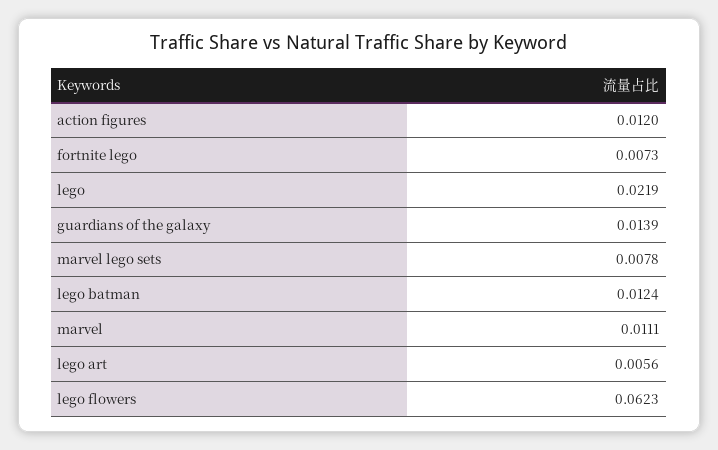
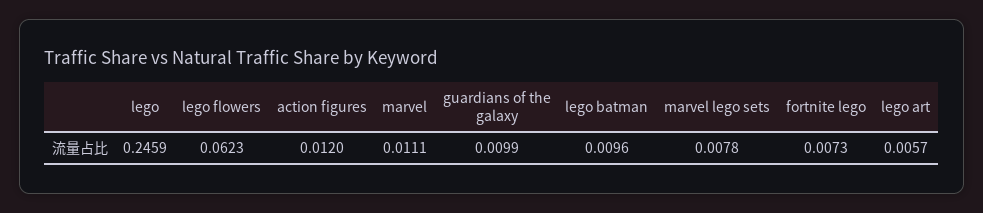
  {
    "action figures": 0.012,
    "fortnite lego": 0.0073,
-   "lego": 0.0219,
+   "lego": 0.2459,
-   "guardians of the galaxy": 0.0139,
+   "guardians of the galaxy": 0.0099,
    "marvel lego sets": 0.0078,
-   "lego batman": 0.0124,
+   "lego batman": 0.0096,
    "marvel": 0.0111,
-   "lego art": 0.0056,
+   "lego art": 0.0057,
    "lego flowers": 0.0623
  }

